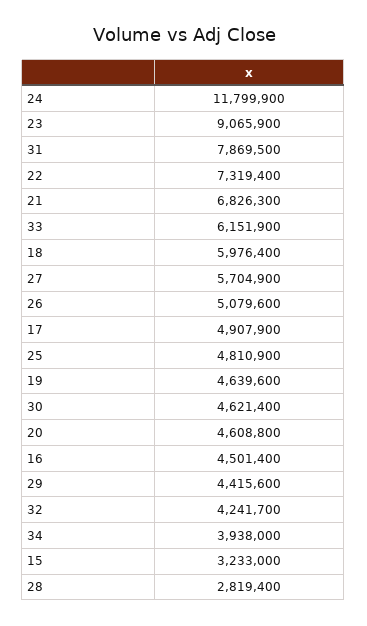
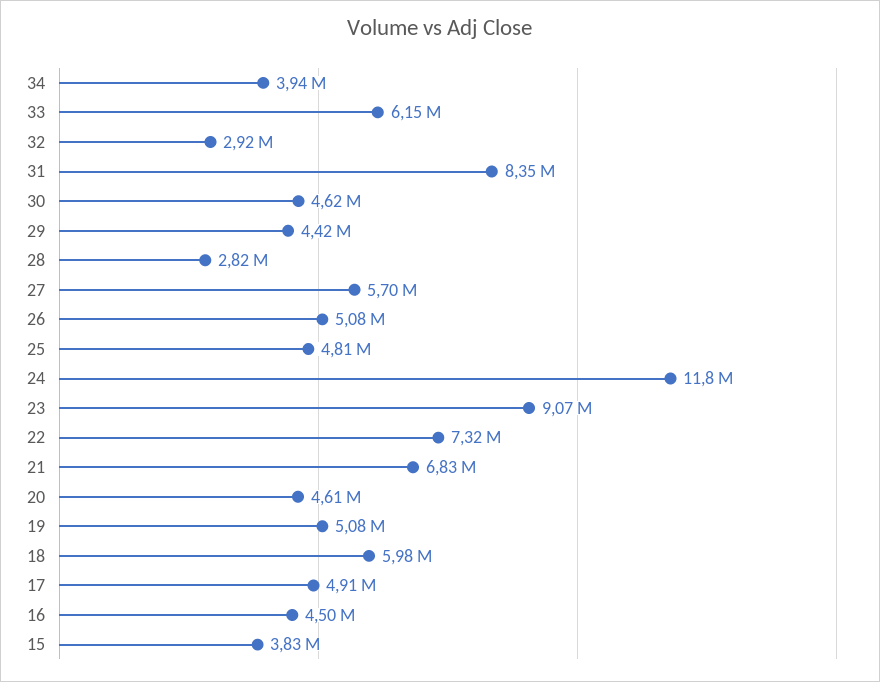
  {
    "24": 11799900,
    "23": 9065900,
-   "31": 7869500,
+   "31": 8350000,
    "22": 7319400,
    "21": 6826300,
    "33": 6151900,
    "18": 5976400,
    "27": 5704900,
    "26": 5079600,
    "17": 4907900,
    "25": 4810900,
-   "19": 4639600,
+   "19": 5080000,
    "30": 4621400,
    "20": 4608800,
    "16": 4501400,
    "29": 4415600,
-   "32": 4241700,
+   "32": 2920000,
    "34": 3938000,
-   "15": 3233000,
+   "15": 3830000,
    "28": 2819400
  }

